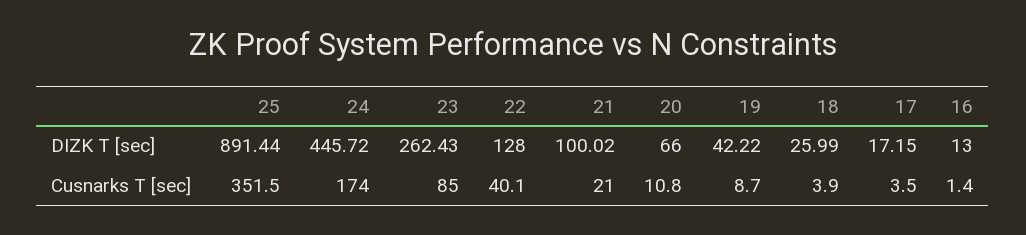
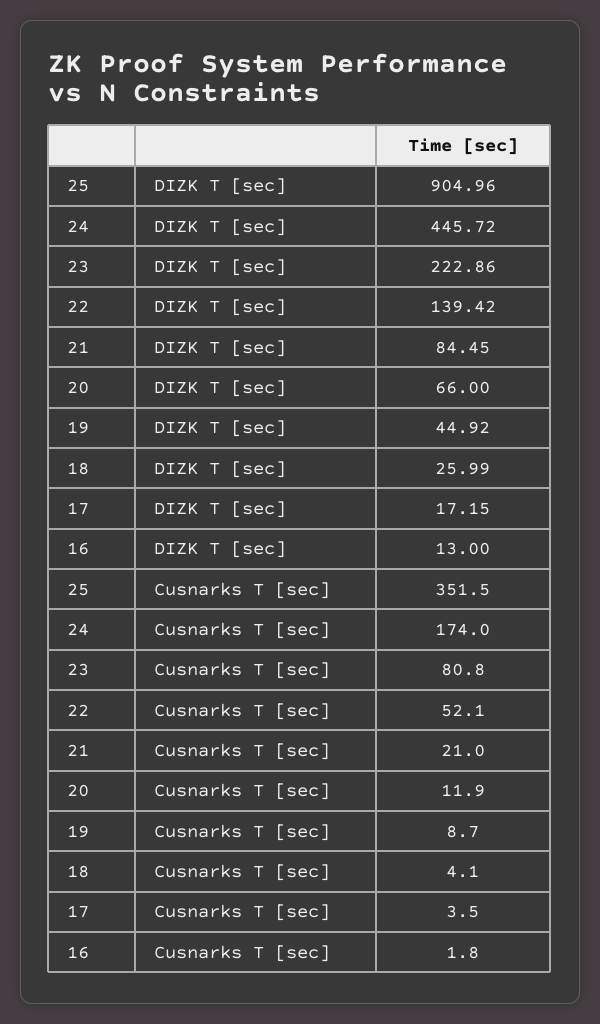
  {
    "25": {
-     "DIZK T [sec]": 891.44,
+     "DIZK T [sec]": 904.96,
      "Cusnarks T [sec]": 351.5
    },
    "24": {
      "DIZK T [sec]": 445.72,
      "Cusnarks T [sec]": 174
    },
    "23": {
-     "DIZK T [sec]": 262.43,
+     "DIZK T [sec]": 222.86,
-     "Cusnarks T [sec]": 85
+     "Cusnarks T [sec]": 80.8
    },
    "22": {
-     "DIZK T [sec]": 128,
+     "DIZK T [sec]": 139.42,
-     "Cusnarks T [sec]": 40.1
+     "Cusnarks T [sec]": 52.1
    },
    "21": {
-     "DIZK T [sec]": 100.02,
+     "DIZK T [sec]": 84.45,
      "Cusnarks T [sec]": 21
    },
    "20": {
      "DIZK T [sec]": 66,
-     "Cusnarks T [sec]": 10.8
+     "Cusnarks T [sec]": 11.9
    },
    "19": {
-     "DIZK T [sec]": 42.22,
+     "DIZK T [sec]": 44.92,
      "Cusnarks T [sec]": 8.7
    },
    "18": {
      "DIZK T [sec]": 25.99,
-     "Cusnarks T [sec]": 3.9
+     "Cusnarks T [sec]": 4.1
    },
    "17": {
      "DIZK T [sec]": 17.15,
      "Cusnarks T [sec]": 3.5
    },
    "16": {
      "DIZK T [sec]": 13,
-     "Cusnarks T [sec]": 1.4
+     "Cusnarks T [sec]": 1.8
    }
  }

